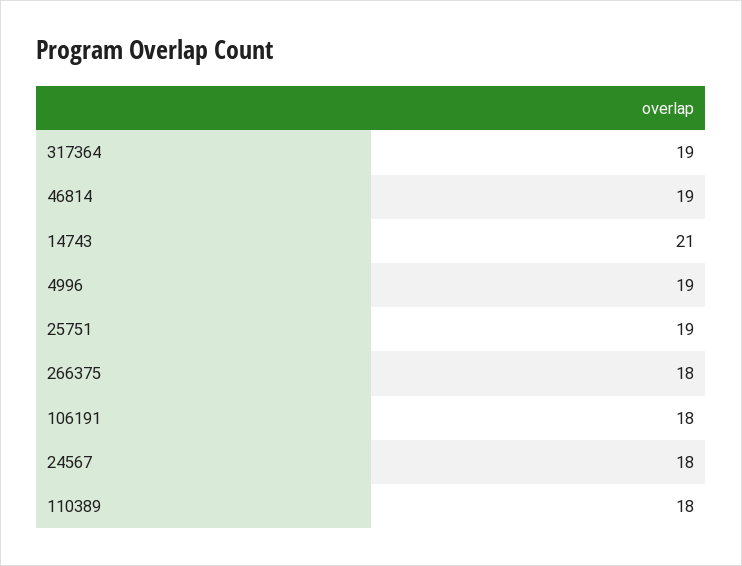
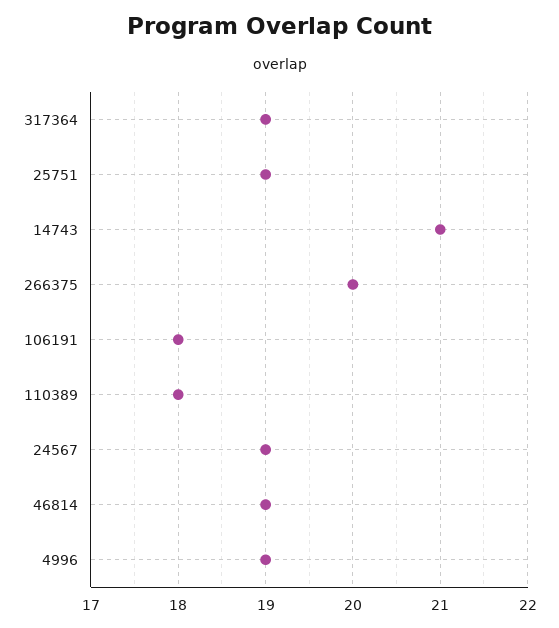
  {
    "317364": 19,
    "46814": 19,
    "14743": 21,
    "4996": 19,
    "25751": 19,
-   "266375": 18,
+   "266375": 20,
    "106191": 18,
-   "24567": 18,
+   "24567": 19,
    "110389": 18
  }

